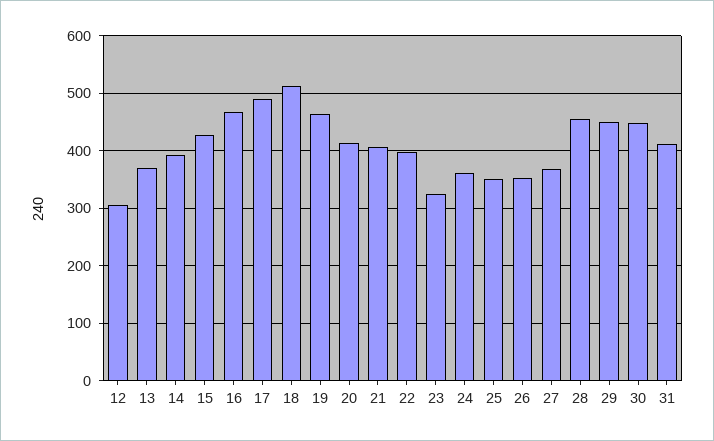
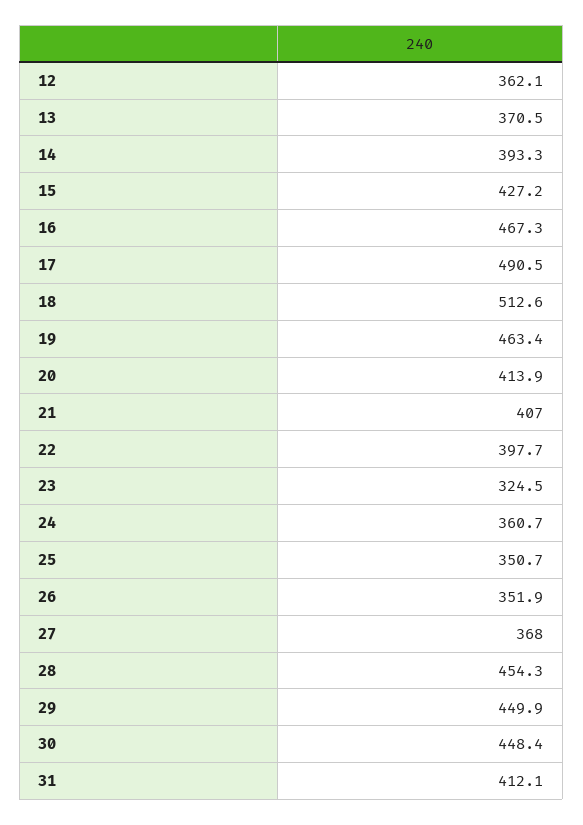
  {
-   "12": 300,
+   "12": 362.1,
    "13": 370.5,
    "14": 393.3,
    "15": 427.2,
    "16": 467.3,
    "17": 490.5,
    "18": 512.6,
    "19": 463.4,
    "20": 413.9,
    "21": 407,
    "22": 397.7,
    "23": 324.5,
    "24": 360.7,
    "25": 350.7,
    "26": 351.9,
    "27": 368,
    "28": 454.3,
    "29": 449.9,
    "30": 448.4,
    "31": 412.1
  }

